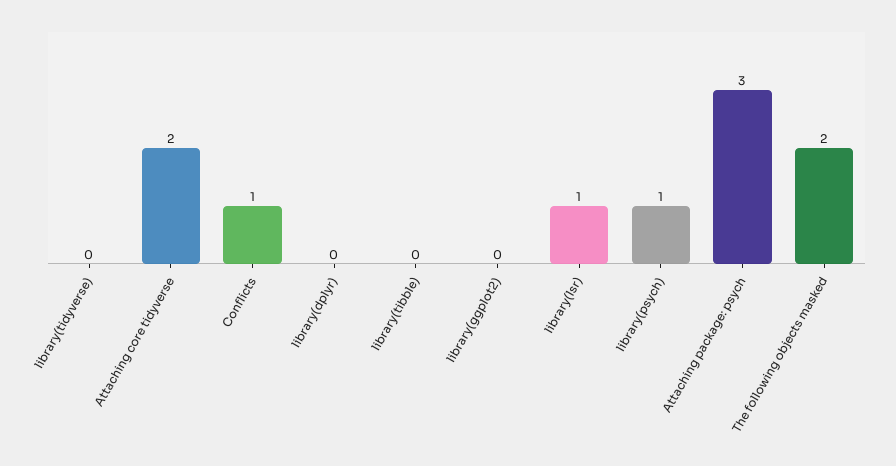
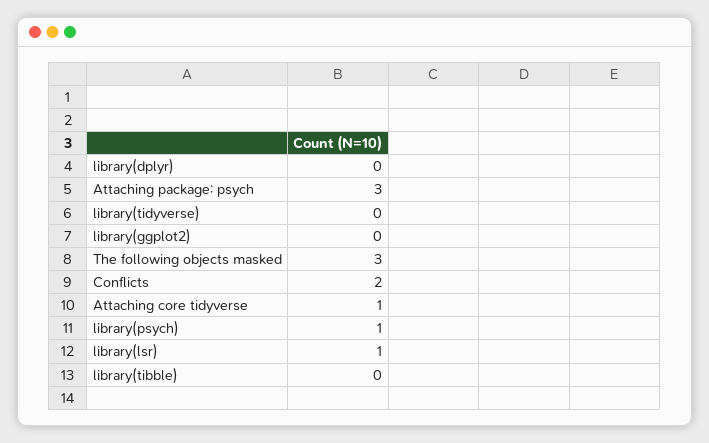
  {
    "library(tidyverse)": 0,
-   "Attaching core tidyverse": 2,
+   "Attaching core tidyverse": 1,
-   "Conflicts": 1,
+   "Conflicts": 2,
    "library(dplyr)": 0,
    "library(tibble)": 0,
    "library(ggplot2)": 0,
    "library(lsr)": 1,
    "library(psych)": 1,
    "Attaching package: psych": 3,
-   "The following objects masked": 2
+   "The following objects masked": 3
  }

